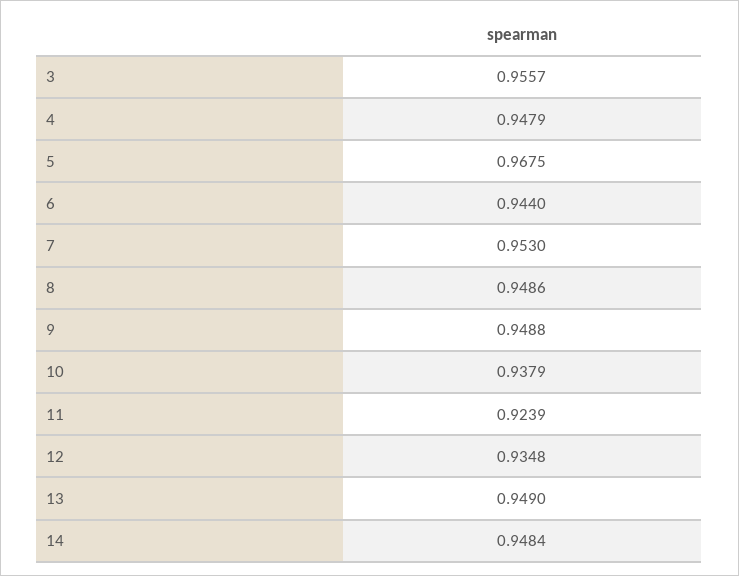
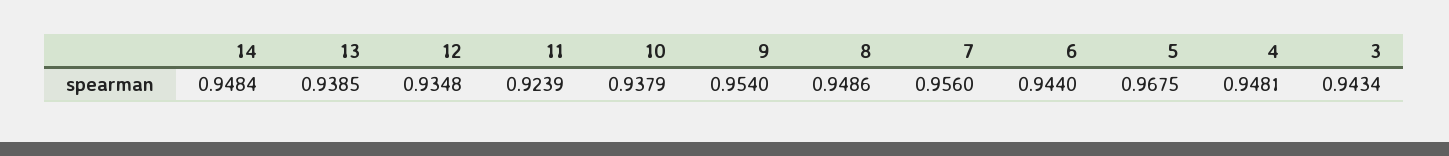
  {
-   "3": 0.9557,
+   "3": 0.9434,
-   "4": 0.9479,
+   "4": 0.9481,
    "5": 0.9675,
    "6": 0.944,
-   "7": 0.953,
+   "7": 0.956,
    "8": 0.9486,
-   "9": 0.9488,
+   "9": 0.954,
    "10": 0.9379,
    "11": 0.9239,
    "12": 0.9348,
-   "13": 0.949,
+   "13": 0.9385,
    "14": 0.9484
  }

